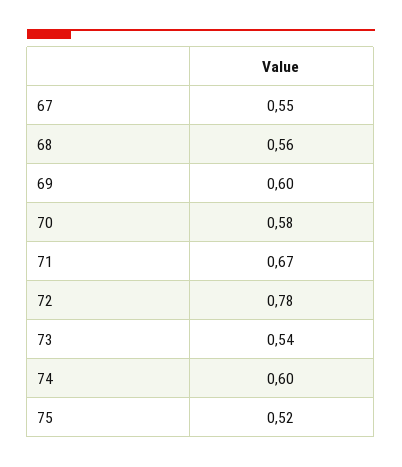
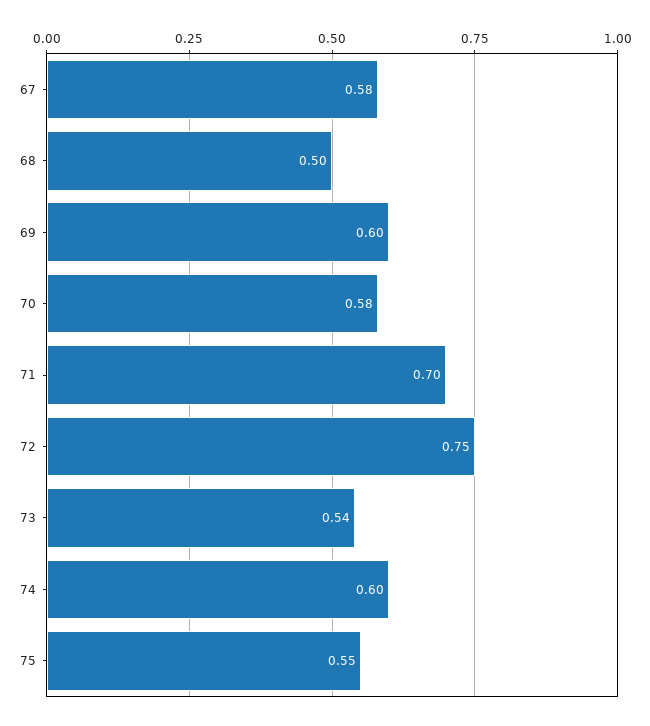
  {
-   "67": 0.55,
+   "67": 0.58,
-   "68": 0.56,
+   "68": 0.5,
    "69": 0.6,
    "70": 0.58,
-   "71": 0.67,
+   "71": 0.7,
-   "72": 0.78,
+   "72": 0.75,
    "73": 0.54,
    "74": 0.6,
-   "75": 0.52
+   "75": 0.55
  }

